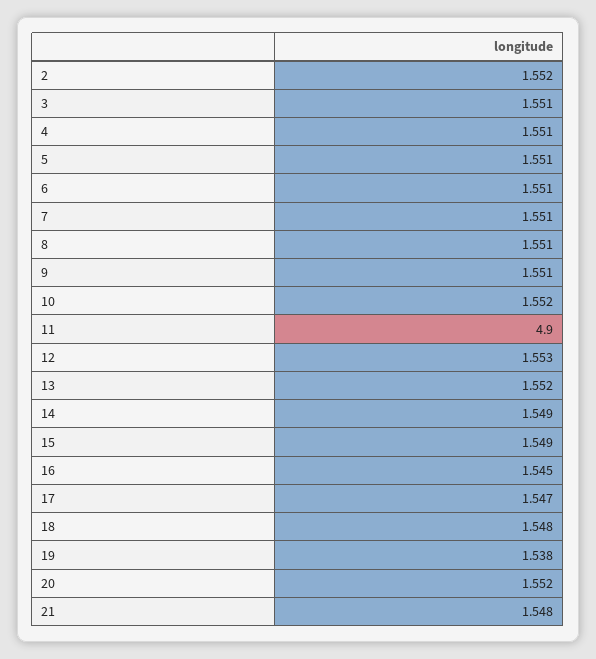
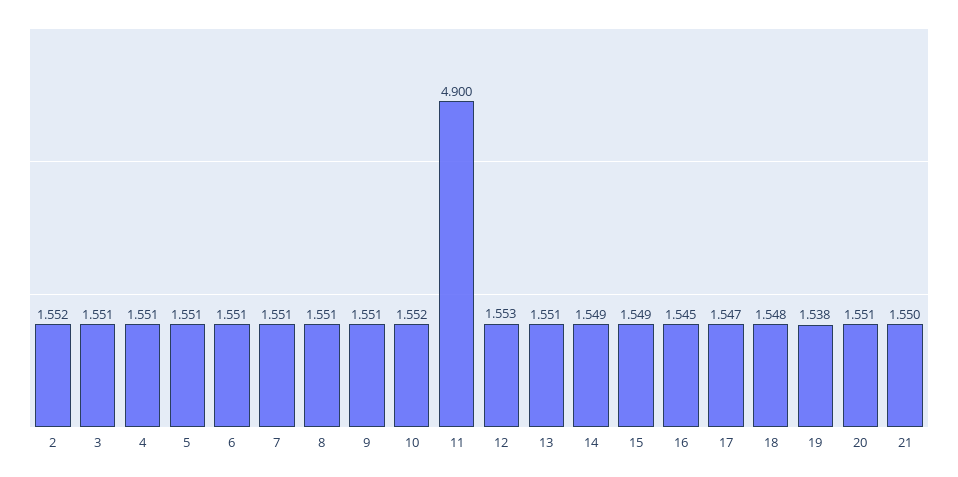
  {
    "2": 1.552,
    "3": 1.551,
    "4": 1.551,
    "5": 1.551,
    "6": 1.551,
    "7": 1.551,
    "8": 1.551,
    "9": 1.551,
    "10": 1.552,
    "11": 4.9,
    "12": 1.553,
-   "13": 1.552,
+   "13": 1.551,
    "14": 1.549,
    "15": 1.549,
    "16": 1.545,
    "17": 1.547,
    "18": 1.548,
    "19": 1.538,
-   "20": 1.552,
+   "20": 1.551,
-   "21": 1.548
+   "21": 1.55
  }

